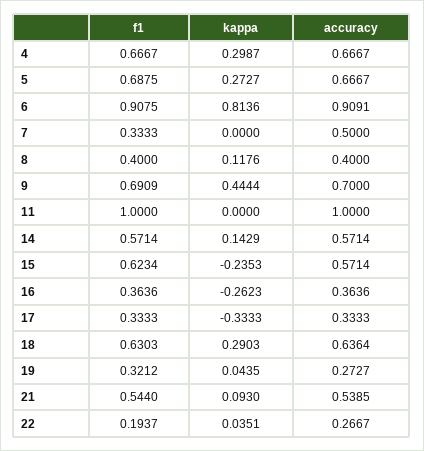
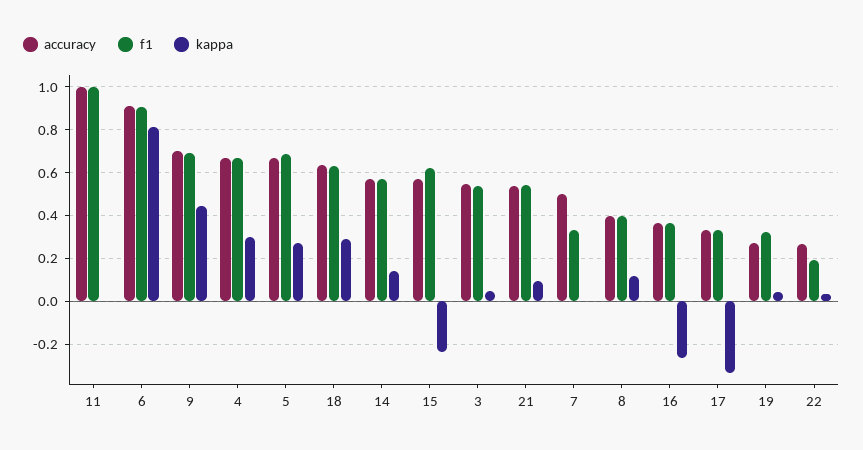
  {
    "f1": {
      "4": 0.6667,
      "5": 0.6875,
      "6": 0.9075,
      "7": 0.3333,
      "8": 0.4,
      "9": 0.6909,
      "11": 1,
      "14": 0.5714,
      "15": 0.6234,
      "16": 0.3636,
      "17": 0.3333,
      "18": 0.6303,
      "19": 0.3212,
      "21": 0.544,
-     "22": 0.1937
+     "22": 0.1937,
+     "3": 0.55
    },
    "kappa": {
      "4": 0.2987,
      "5": 0.2727,
      "6": 0.8136,
      "7": 0,
      "8": 0.1176,
      "9": 0.4444,
      "11": 0,
      "14": 0.1429,
      "15": -0.2353,
      "16": -0.2623,
      "17": -0.3333,
      "18": 0.2903,
      "19": 0.0435,
      "21": 0.093,
-     "22": 0.0351
+     "22": 0.0351,
+     "3": 0.05
    },
    "accuracy": {
      "4": 0.6667,
      "5": 0.6667,
      "6": 0.9091,
      "7": 0.5,
      "8": 0.4,
      "9": 0.7,
      "11": 1,
      "14": 0.5714,
      "15": 0.5714,
      "16": 0.3636,
      "17": 0.3333,
      "18": 0.6364,
      "19": 0.2727,
      "21": 0.5385,
-     "22": 0.2667
+     "22": 0.2667,
+     "3": 0.55
    }
  }

